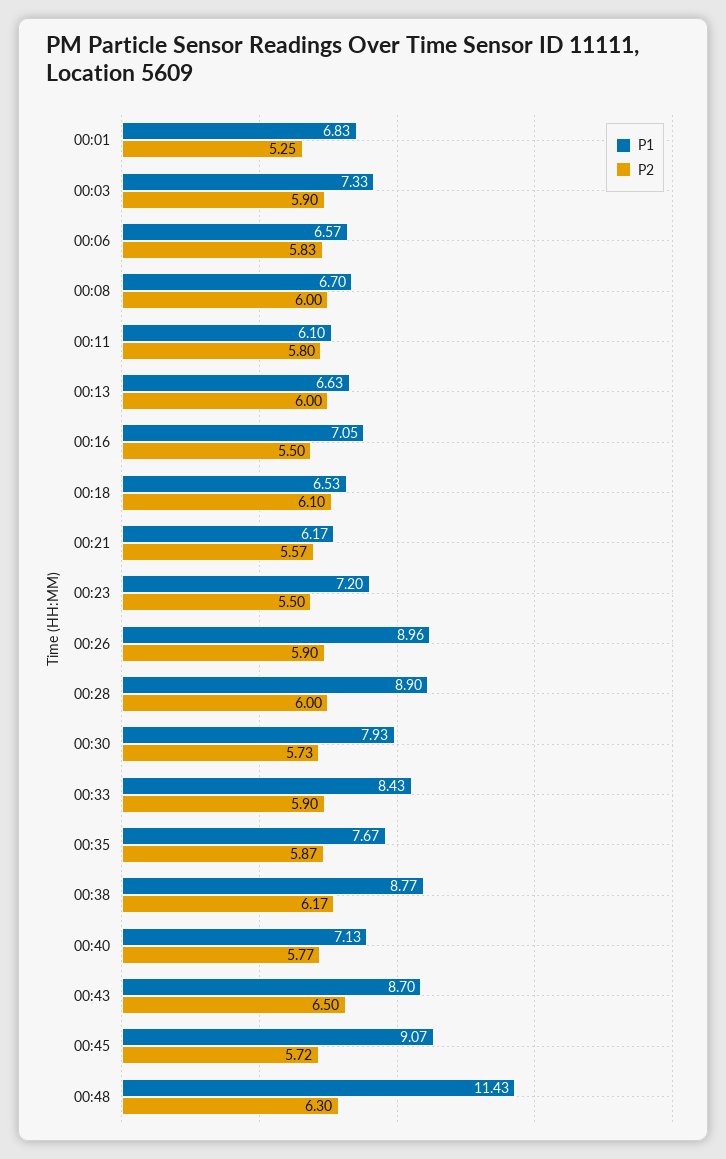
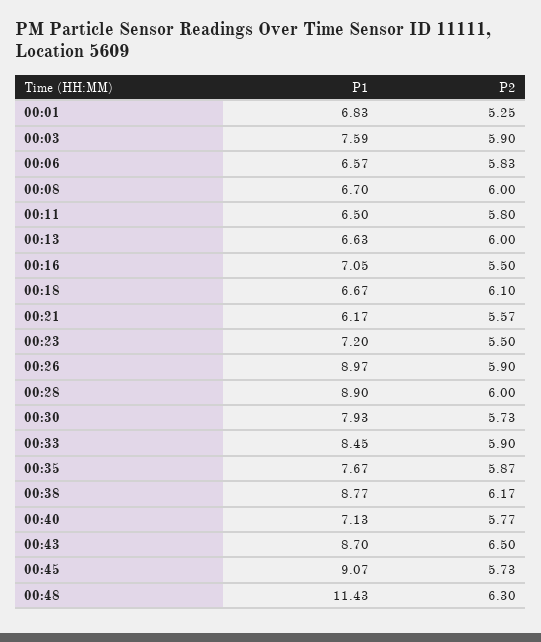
  {
    "P1": {
      "00:01": 6.83,
-     "00:03": 7.33,
+     "00:03": 7.59,
      "00:06": 6.57,
      "00:08": 6.7,
-     "00:11": 6.1,
+     "00:11": 6.5,
      "00:13": 6.63,
      "00:16": 7.05,
-     "00:18": 6.53,
+     "00:18": 6.67,
      "00:21": 6.17,
      "00:23": 7.2,
-     "00:26": 8.96,
+     "00:26": 8.97,
      "00:28": 8.9,
      "00:30": 7.93,
-     "00:33": 8.43,
+     "00:33": 8.45,
      "00:35": 7.67,
      "00:38": 8.77,
      "00:40": 7.13,
      "00:43": 8.7,
      "00:45": 9.07,
      "00:48": 11.43
    },
    "P2": {
      "00:01": 5.25,
      "00:03": 5.9,
      "00:06": 5.83,
      "00:08": 6,
      "00:11": 5.8,
      "00:13": 6,
      "00:16": 5.5,
      "00:18": 6.1,
      "00:21": 5.57,
      "00:23": 5.5,
      "00:26": 5.9,
      "00:28": 6,
      "00:30": 5.73,
      "00:33": 5.9,
      "00:35": 5.87,
      "00:38": 6.17,
      "00:40": 5.77,
      "00:43": 6.5,
-     "00:45": 5.72,
+     "00:45": 5.73,
      "00:48": 6.3
    }
  }

